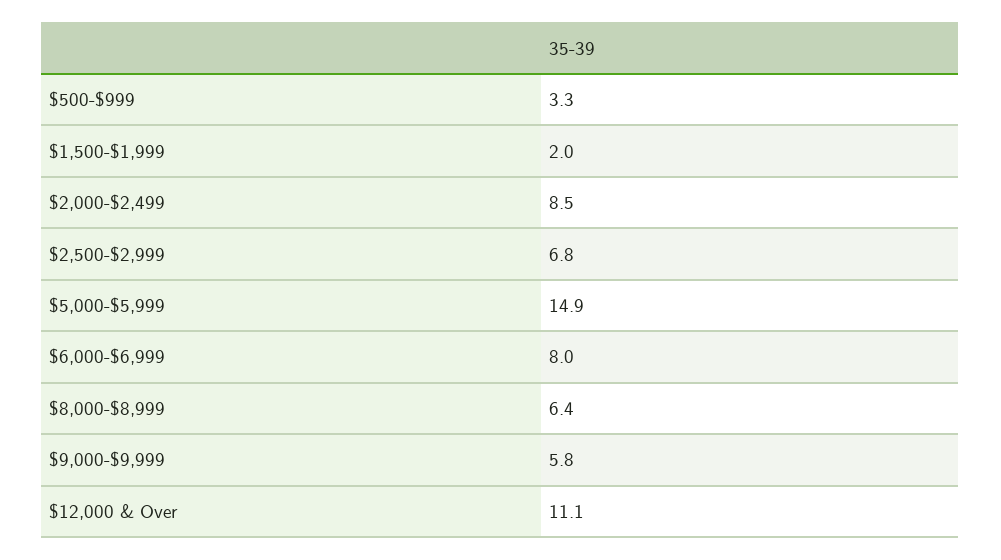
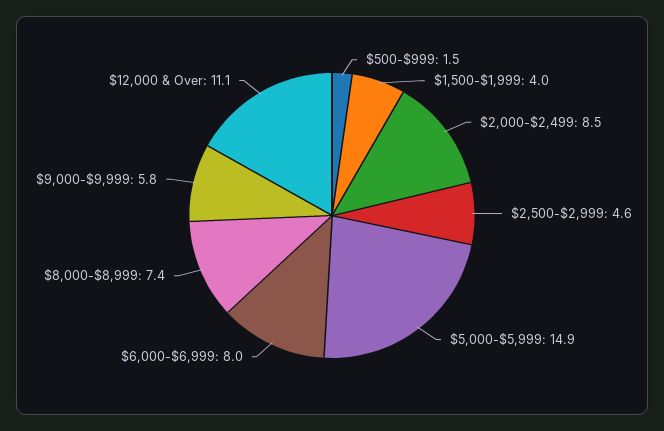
  {
-   "$500-$999": 3.3,
+   "$500-$999": 1.5,
-   "$1,500-$1,999": 2,
+   "$1,500-$1,999": 4,
    "$2,000-$2,499": 8.5,
-   "$2,500-$2,999": 6.8,
+   "$2,500-$2,999": 4.6,
    "$5,000-$5,999": 14.9,
    "$6,000-$6,999": 8,
-   "$8,000-$8,999": 6.4,
+   "$8,000-$8,999": 7.4,
    "$9,000-$9,999": 5.8,
    "$12,000 & Over": 11.1
  }

